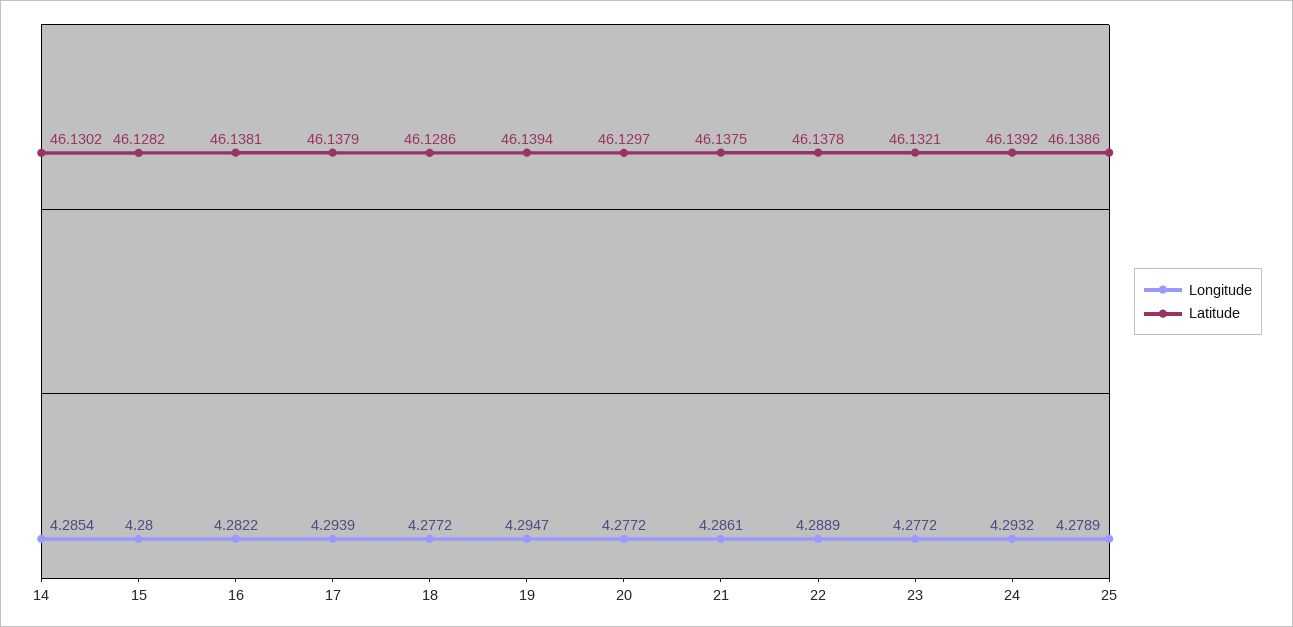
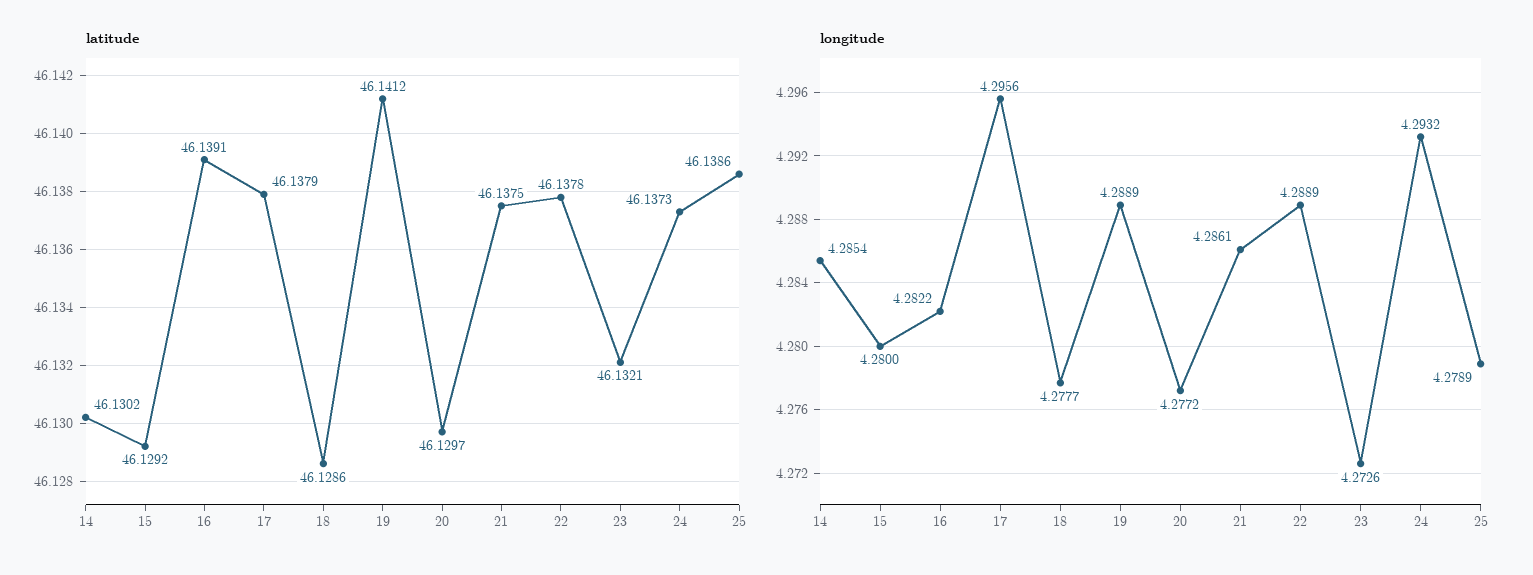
  {
    "Longitude": {
      "14": 4.2854,
      "15": 4.28,
      "16": 4.2822,
-     "17": 4.2939,
+     "17": 4.2956,
-     "18": 4.2772,
+     "18": 4.2777,
-     "19": 4.2947,
+     "19": 4.2889,
      "20": 4.2772,
      "21": 4.2861,
      "22": 4.2889,
-     "23": 4.2772,
+     "23": 4.2726,
      "24": 4.2932,
      "25": 4.2789
    },
    "Latitude": {
      "14": 46.1302,
-     "15": 46.1282,
+     "15": 46.1292,
-     "16": 46.1381,
+     "16": 46.1391,
      "17": 46.1379,
      "18": 46.1286,
-     "19": 46.1394,
+     "19": 46.1412,
      "20": 46.1297,
      "21": 46.1375,
      "22": 46.1378,
      "23": 46.1321,
-     "24": 46.1392,
+     "24": 46.1373,
      "25": 46.1386
    }
  }

